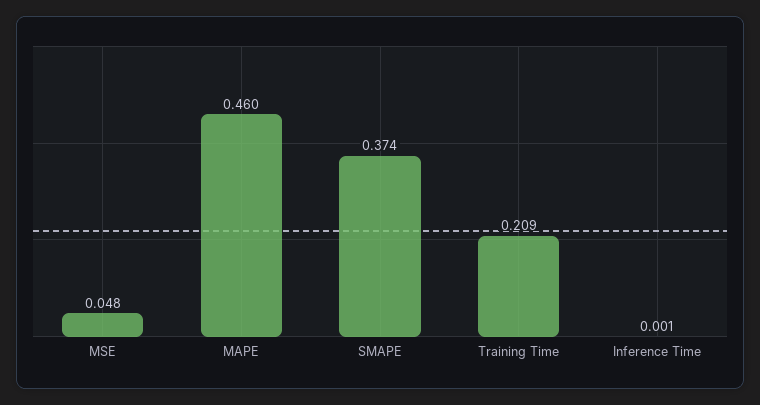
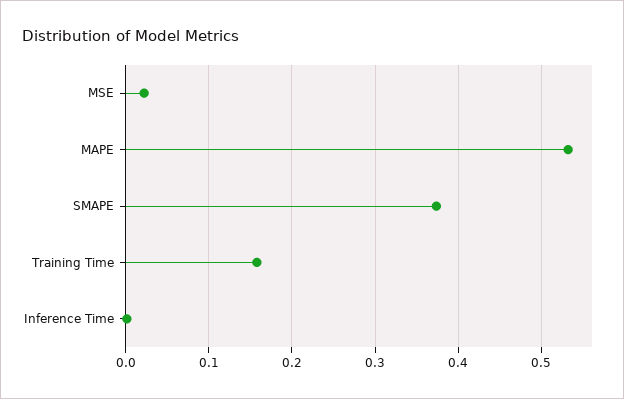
  {
-   "MSE": 0.048,
+   "MSE": 0.02,
-   "MAPE": 0.46,
+   "MAPE": 0.53,
    "SMAPE": 0.374,
-   "Training Time": 0.209,
+   "Training Time": 0.16,
    "Inference Time": 0.001
  }

